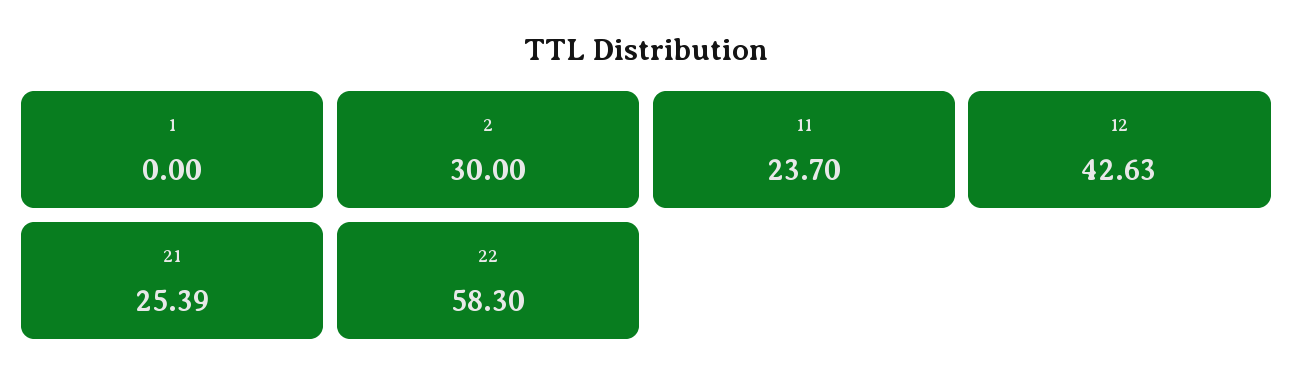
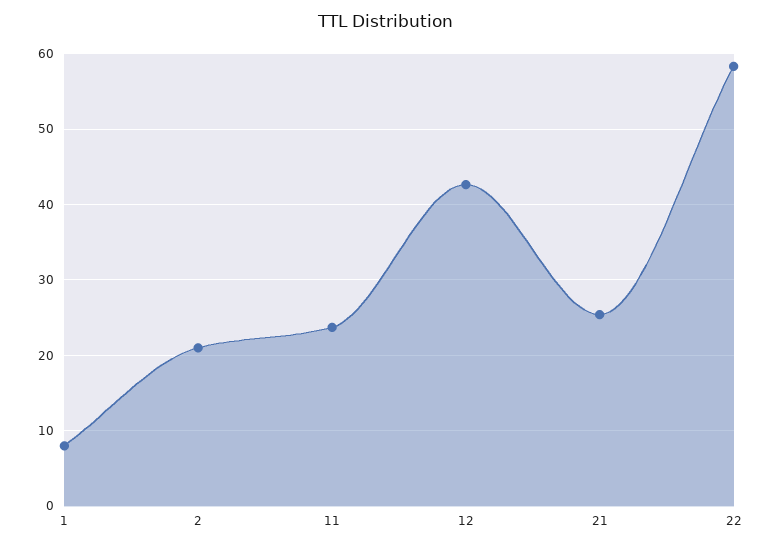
  {
-   "1": 0,
+   "1": 8,
-   "2": 30,
+   "2": 21,
    "11": 23.7,
    "12": 42.63,
    "21": 25.39,
    "22": 58.3
  }

